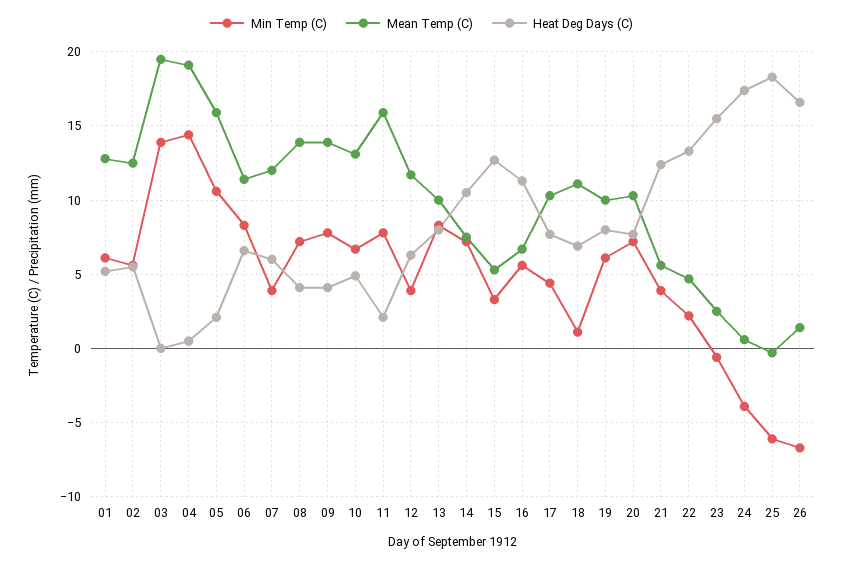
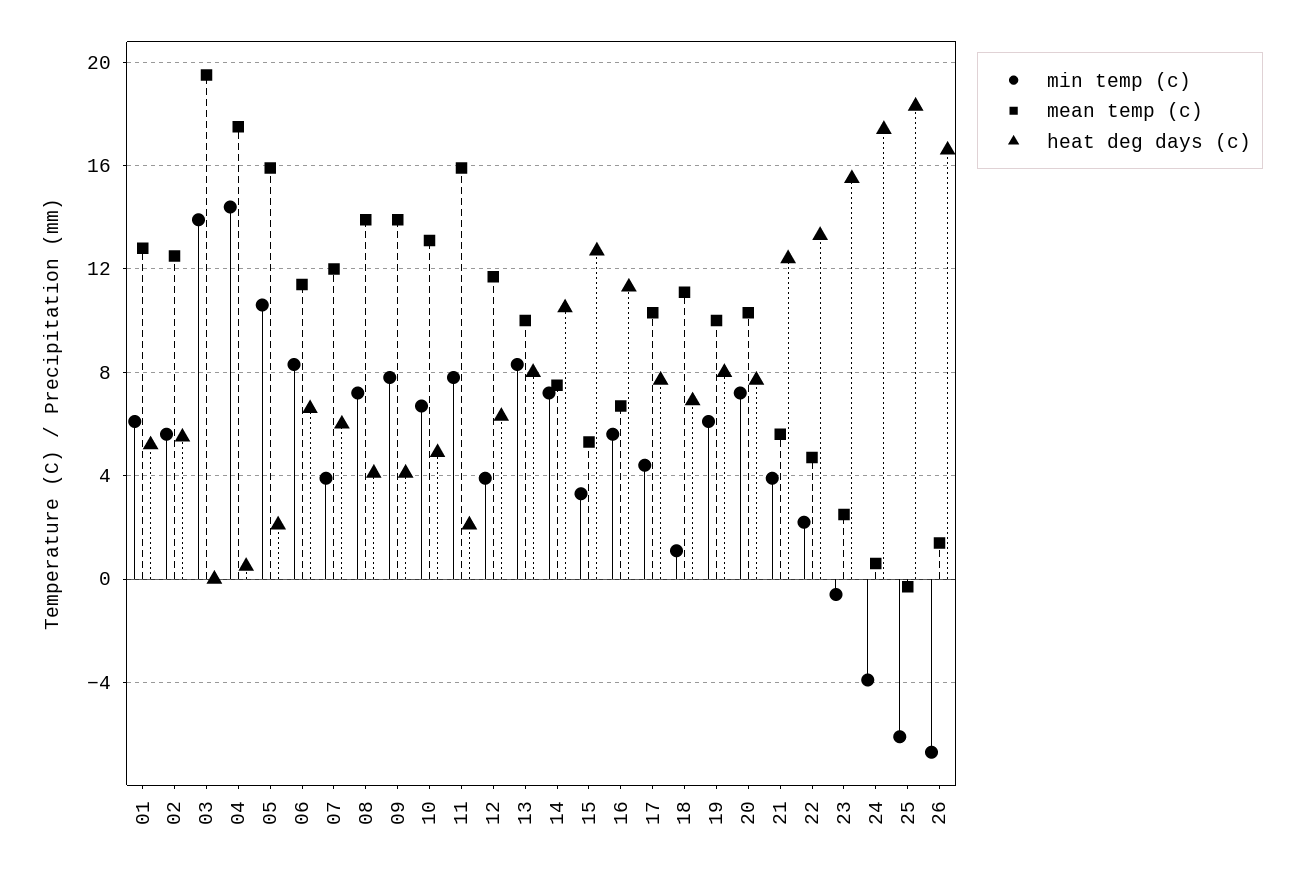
  {
    "Min Temp (C)": {
      "01": 6,
      "02": 5.5,
      "03": 14,
      "04": 14.5,
      "05": 10.5,
      "06": 8.5,
      "07": 4,
      "08": 7,
      "09": 8,
      "10": 6.5,
      "11": 8,
      "12": 4,
      "13": 8.5,
      "14": 7,
      "15": 3.5,
      "16": 5.5,
      "17": 4.5,
      "18": 1,
      "19": 6,
      "20": 7,
      "21": 4,
      "22": 2,
      "23": -0.5,
      "24": -4,
      "25": -6,
      "26": -6.5
    },
    "Mean Temp (C)": {
      "01": 13,
      "02": 12.5,
      "03": 19.5,
-     "04": 19,
+     "04": 17.5,
      "05": 16,
      "06": 11.5,
      "07": 12,
      "08": 14,
      "09": 14,
      "10": 13,
      "11": 16,
      "12": 11.5,
      "13": 10,
      "14": 7.5,
      "15": 5.5,
      "16": 6.5,
      "17": 10.5,
      "18": 11,
      "19": 10,
      "20": 10.5,
      "21": 5.5,
      "22": 4.5,
      "23": 2.5,
      "24": 0.5,
      "25": -0.5,
      "26": 1.5
    },
    "Heat Deg Days (C)": {
      "01": 5,
      "02": 5.5,
      "03": 0,
      "04": 0.5,
      "05": 2,
      "06": 6.5,
      "07": 6,
      "08": 4,
      "09": 4,
      "10": 5,
      "11": 2,
      "12": 6.5,
      "13": 8,
      "14": 10.5,
      "15": 12.5,
      "16": 11.5,
      "17": 7.5,
      "18": 7,
      "19": 8,
      "20": 7.5,
      "21": 12.5,
      "22": 13.5,
      "23": 15.5,
      "24": 17.5,
      "25": 18.5,
      "26": 16.5
    }
  }

